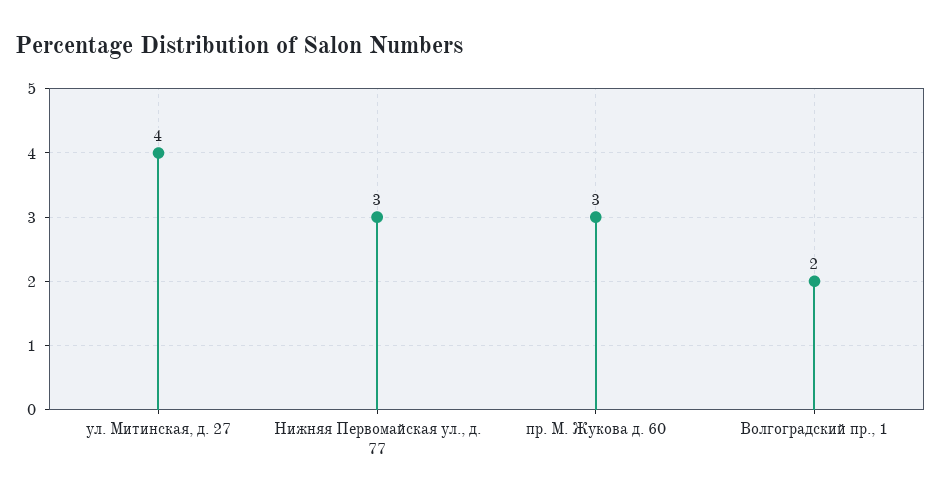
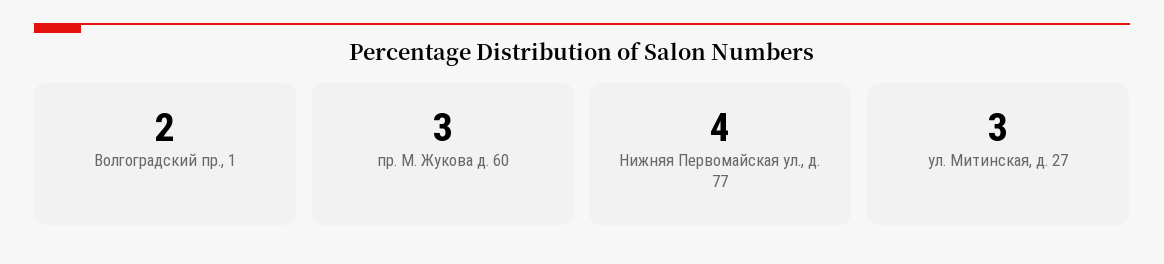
  {
-   "ул. Митинская, д. 27": 4,
+   "ул. Митинская, д. 27": 3,
-   "Нижняя Первомайская ул., д. 77": 3,
+   "Нижняя Первомайская ул., д. 77": 4,
    "пр. М. Жукова д. 60": 3,
    "Волгоградский пр., 1": 2
  }

